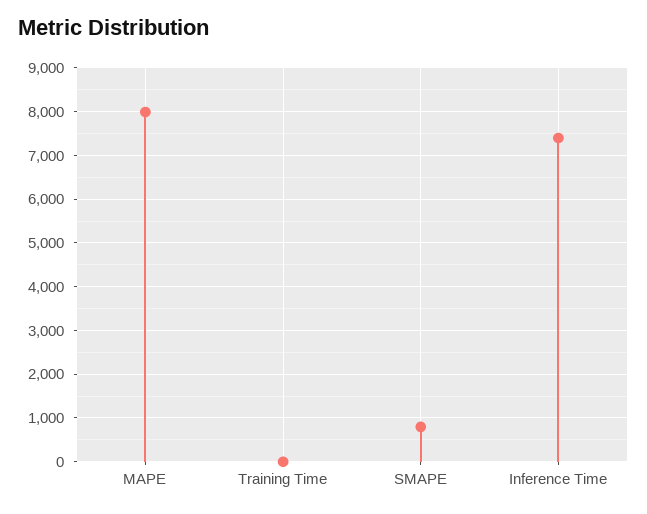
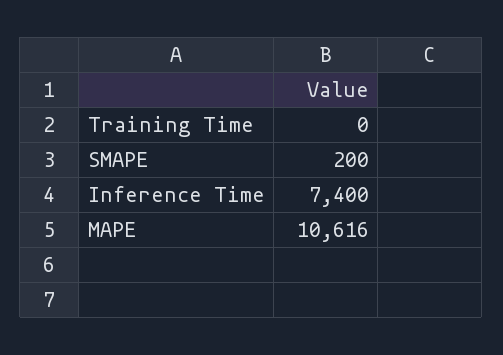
  {
-   "MAPE": 8000,
+   "MAPE": 10616,
    "Training Time": 0,
-   "SMAPE": 800,
+   "SMAPE": 200,
    "Inference Time": 7400
  }

